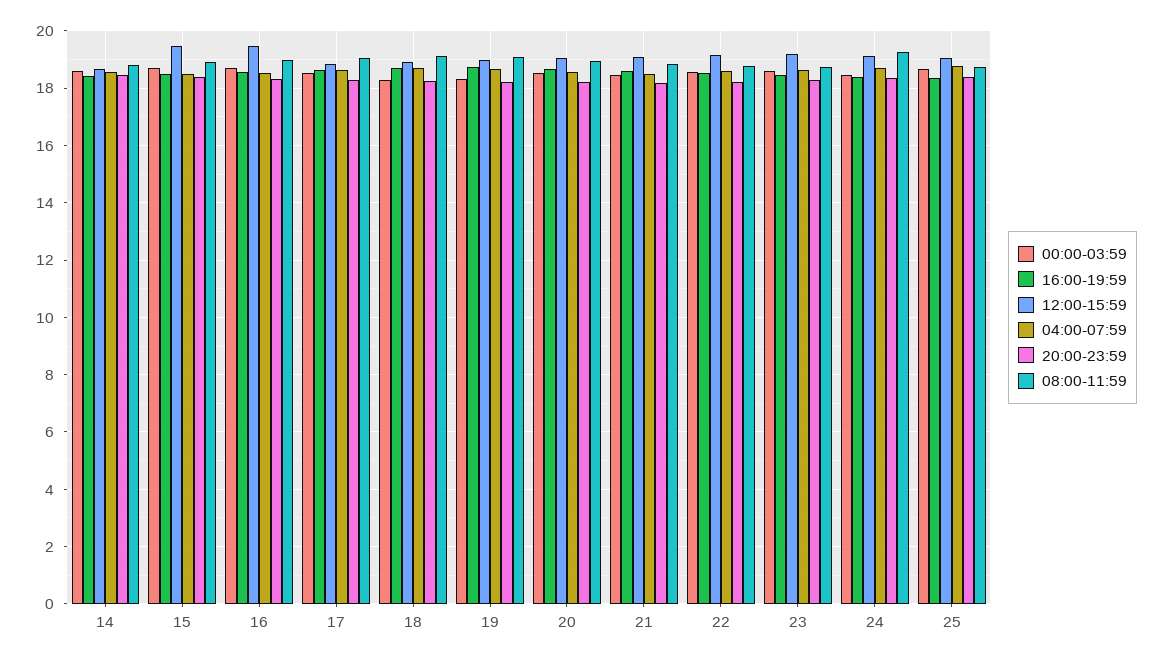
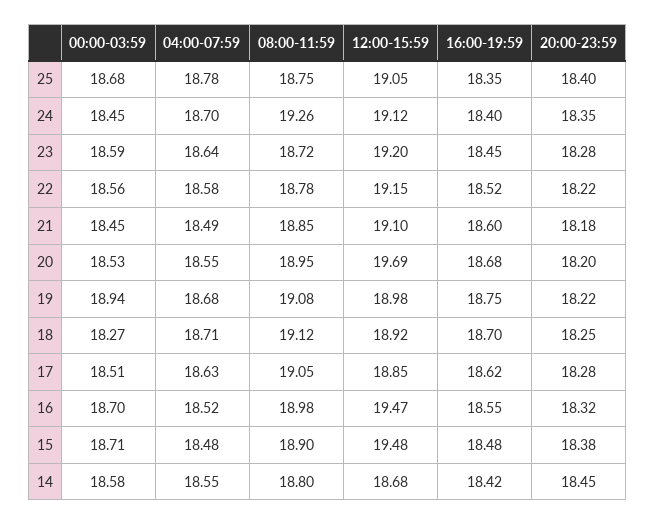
  {
    "00:00-03:59": {
      "14": 18.58,
      "15": 18.71,
      "16": 18.7,
      "17": 18.51,
      "18": 18.27,
-     "19": 18.25,
+     "19": 18.94,
      "20": 18.53,
      "21": 18.45,
      "22": 18.56,
      "23": 18.59,
      "24": 18.45,
      "25": 18.68
    },
    "16:00-19:59": {
      "14": 18.42,
      "15": 18.48,
      "16": 18.55,
      "17": 18.62,
      "18": 18.7,
      "19": 18.75,
      "20": 18.68,
      "21": 18.6,
      "22": 18.52,
      "23": 18.45,
      "24": 18.4,
      "25": 18.35
    },
    "12:00-15:59": {
      "14": 18.68,
      "15": 19.48,
      "16": 19.47,
      "17": 18.85,
      "18": 18.92,
      "19": 18.98,
-     "20": 19,
+     "20": 19.69,
      "21": 19.1,
      "22": 19.15,
      "23": 19.2,
      "24": 19.12,
      "25": 19.05
    },
    "04:00-07:59": {
      "14": 18.55,
      "15": 18.48,
      "16": 18.52,
      "17": 18.63,
      "18": 18.71,
      "19": 18.68,
      "20": 18.55,
      "21": 18.49,
      "22": 18.58,
      "23": 18.64,
      "24": 18.7,
      "25": 18.78
    },
    "20:00-23:59": {
      "14": 18.45,
      "15": 18.38,
      "16": 18.32,
      "17": 18.28,
      "18": 18.25,
      "19": 18.22,
      "20": 18.2,
      "21": 18.18,
      "22": 18.22,
      "23": 18.28,
      "24": 18.35,
      "25": 18.4
    },
    "08:00-11:59": {
      "14": 18.8,
      "15": 18.9,
      "16": 18.98,
      "17": 19.05,
      "18": 19.12,
      "19": 19.08,
      "20": 18.95,
      "21": 18.85,
      "22": 18.78,
      "23": 18.72,
      "24": 19.26,
      "25": 18.75
    }
  }

